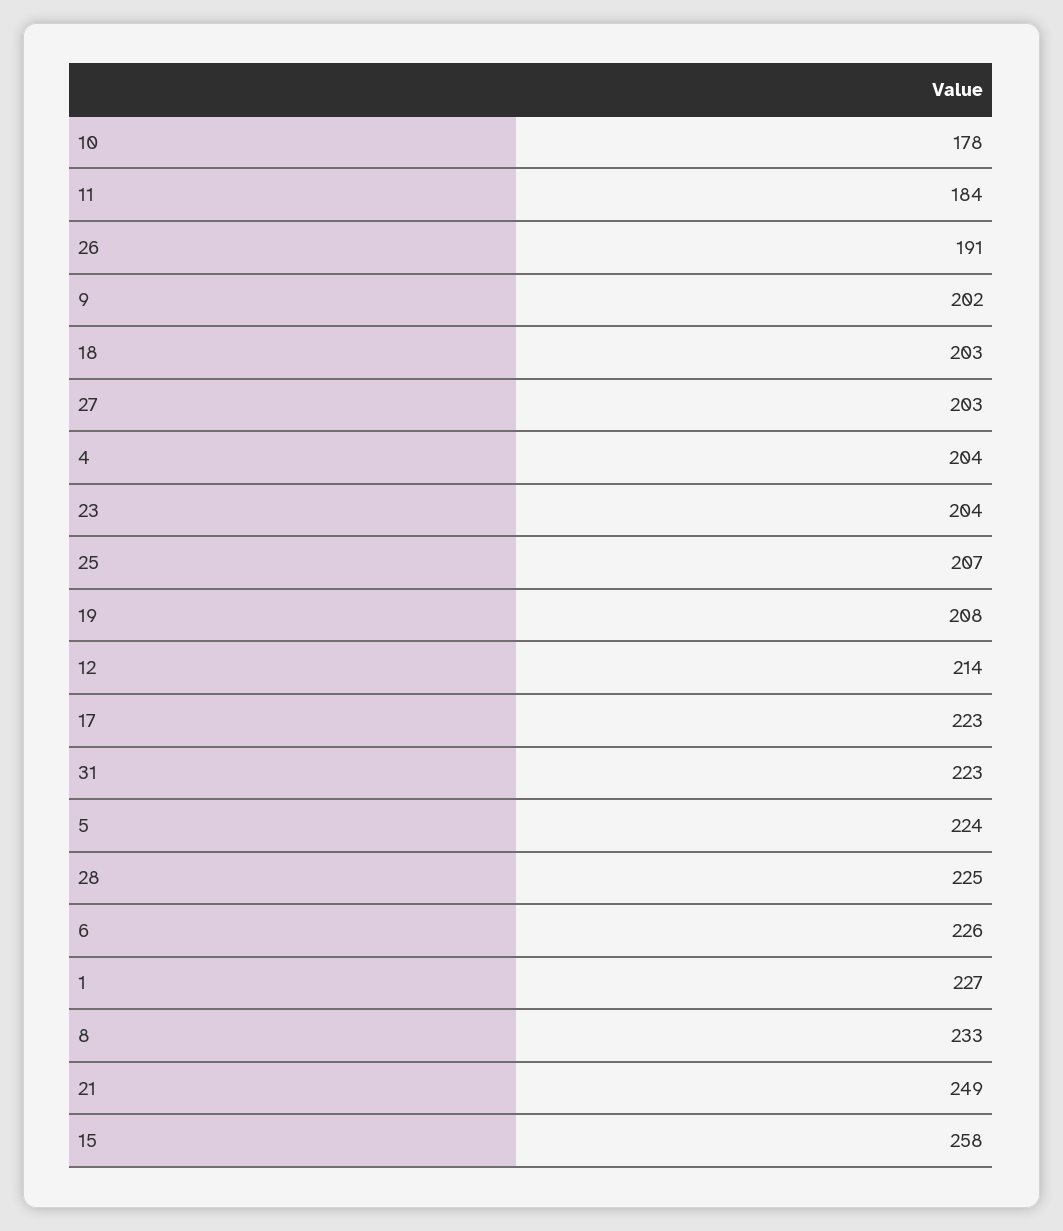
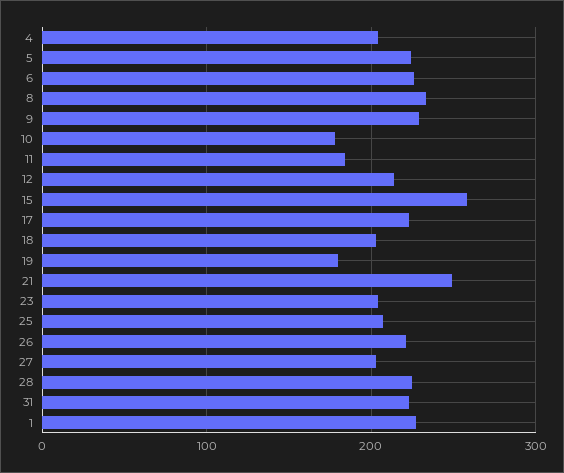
  {
    "10": 178,
    "11": 184,
-   "26": 191,
+   "26": 220,
-   "9": 202,
+   "9": 230,
    "18": 203,
    "27": 203,
    "4": 204,
    "23": 204,
    "25": 207,
-   "19": 208,
+   "19": 180,
    "12": 214,
    "17": 223,
    "31": 223,
    "5": 224,
    "28": 225,
    "6": 226,
    "1": 227,
    "8": 233,
    "21": 249,
    "15": 258
  }

